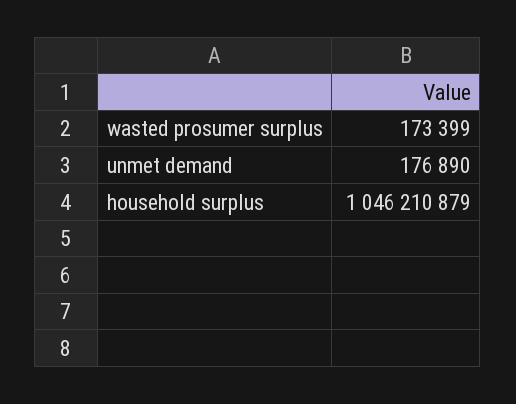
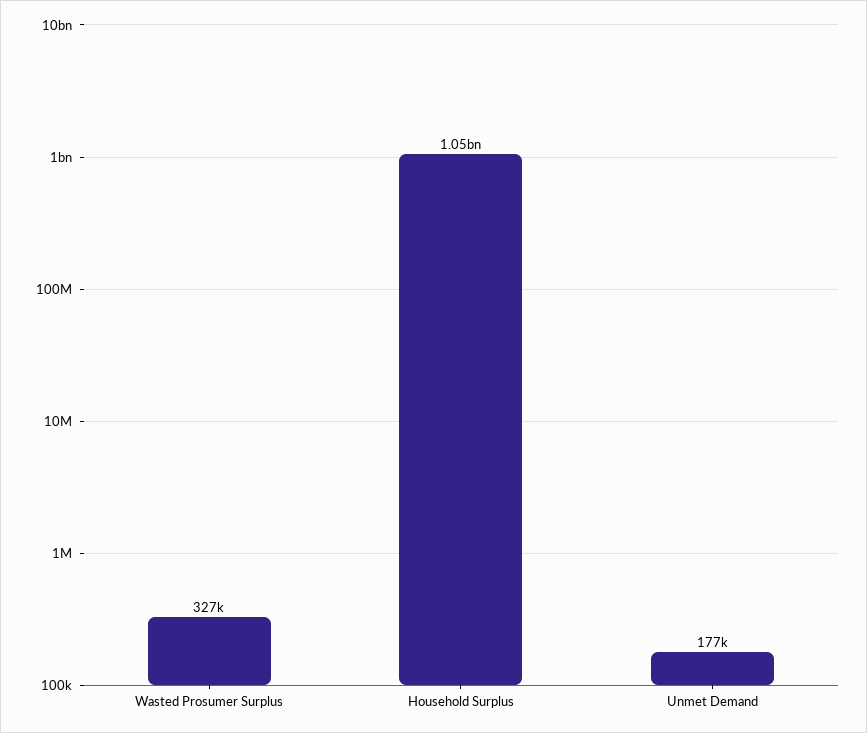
  {
-   "wasted prosumer surplus": 173399,
+   "wasted prosumer surplus": 327000,
    "unmet demand": 176890,
    "household surplus": 1046210879
  }

